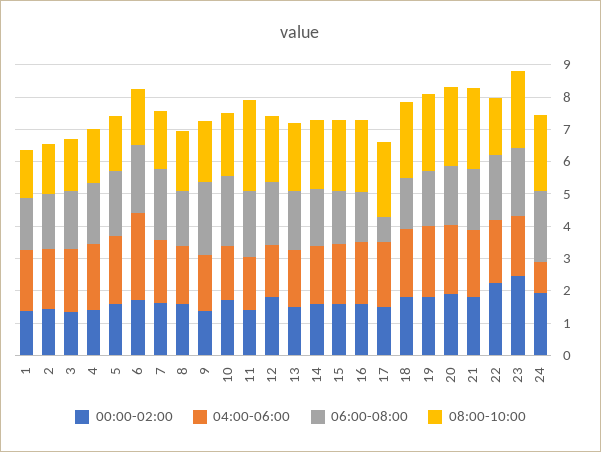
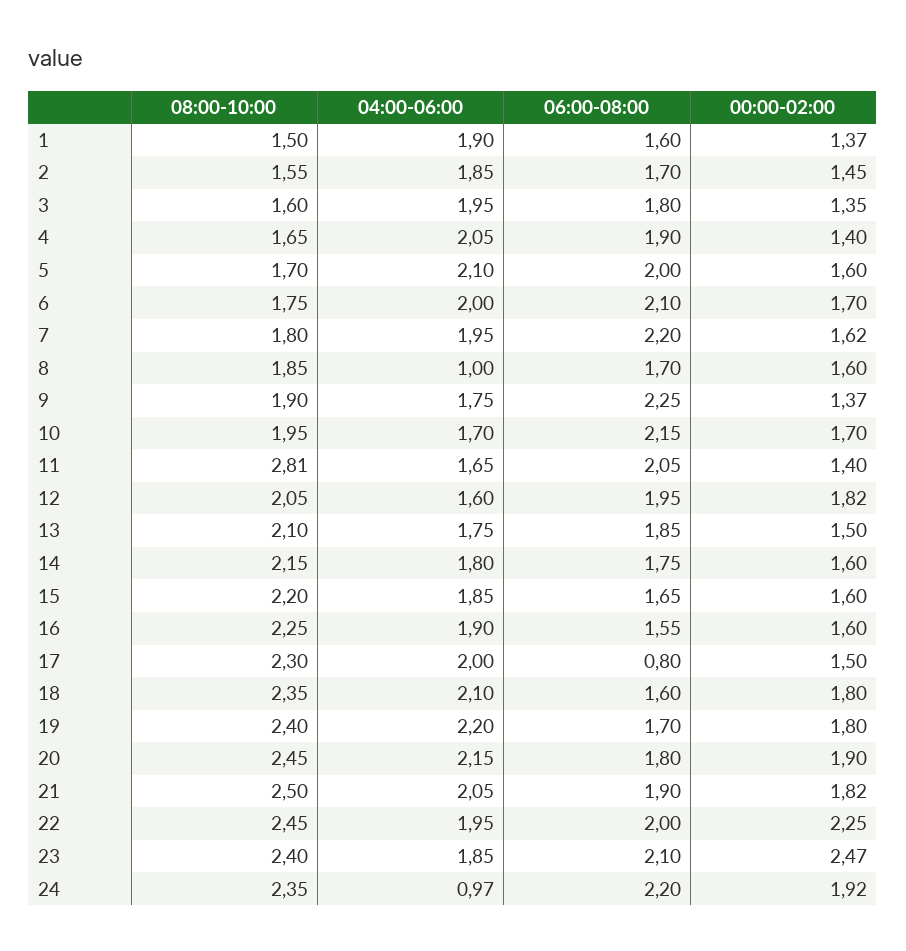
  {
    "00:00-02:00": {
      "1": 1.37,
      "2": 1.45,
      "3": 1.35,
      "4": 1.4,
      "5": 1.6,
      "6": 1.7,
      "7": 1.62,
      "8": 1.6,
      "9": 1.37,
      "10": 1.7,
      "11": 1.4,
      "12": 1.82,
      "13": 1.5,
      "14": 1.6,
      "15": 1.6,
      "16": 1.6,
      "17": 1.5,
      "18": 1.8,
      "19": 1.8,
      "20": 1.9,
      "21": 1.82,
      "22": 2.25,
      "23": 2.47,
      "24": 1.92
    },
    "04:00-06:00": {
      "1": 1.9,
      "2": 1.85,
      "3": 1.95,
      "4": 2.05,
      "5": 2.1,
-     "6": 2.75,
+     "6": 2,
      "7": 1.95,
-     "8": 1.75,
+     "8": 1,
      "9": 1.75,
      "10": 1.7,
      "11": 1.65,
      "12": 1.6,
      "13": 1.75,
      "14": 1.8,
      "15": 1.85,
      "16": 1.9,
      "17": 2,
      "18": 2.1,
      "19": 2.2,
      "20": 2.15,
      "21": 2.05,
      "22": 1.95,
      "23": 1.85,
      "24": 0.97
    },
    "06:00-08:00": {
      "1": 1.6,
      "2": 1.7,
      "3": 1.8,
      "4": 1.9,
      "5": 2,
      "6": 2.1,
      "7": 2.2,
      "8": 1.7,
      "9": 2.25,
      "10": 2.15,
      "11": 2.05,
      "12": 1.95,
      "13": 1.85,
      "14": 1.75,
      "15": 1.65,
      "16": 1.55,
      "17": 0.8,
      "18": 1.6,
      "19": 1.7,
      "20": 1.8,
      "21": 1.9,
      "22": 2,
      "23": 2.1,
      "24": 2.2
    },
    "08:00-10:00": {
      "1": 1.5,
      "2": 1.55,
      "3": 1.6,
      "4": 1.65,
      "5": 1.7,
      "6": 1.75,
      "7": 1.8,
      "8": 1.85,
      "9": 1.9,
      "10": 1.95,
      "11": 2.81,
      "12": 2.05,
      "13": 2.1,
      "14": 2.15,
      "15": 2.2,
      "16": 2.25,
      "17": 2.3,
      "18": 2.35,
      "19": 2.4,
      "20": 2.45,
      "21": 2.5,
-     "22": 1.75,
+     "22": 2.45,
      "23": 2.4,
      "24": 2.35
    }
  }

